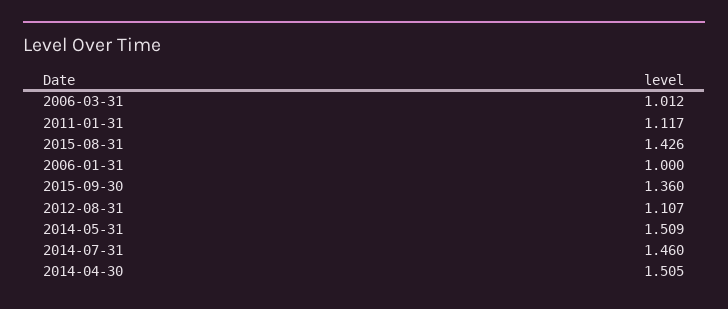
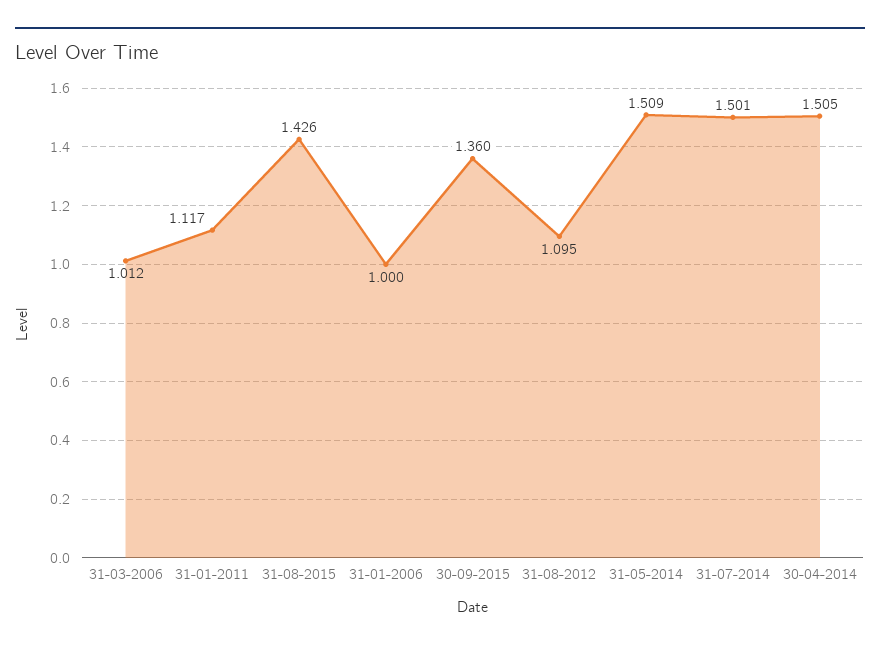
  {
    "2006-03-31": 1.012,
    "2011-01-31": 1.117,
    "2015-08-31": 1.426,
    "2006-01-31": 1,
    "2015-09-30": 1.36,
-   "2012-08-31": 1.107,
+   "2012-08-31": 1.095,
    "2014-05-31": 1.509,
-   "2014-07-31": 1.46,
+   "2014-07-31": 1.501,
    "2014-04-30": 1.505
  }

